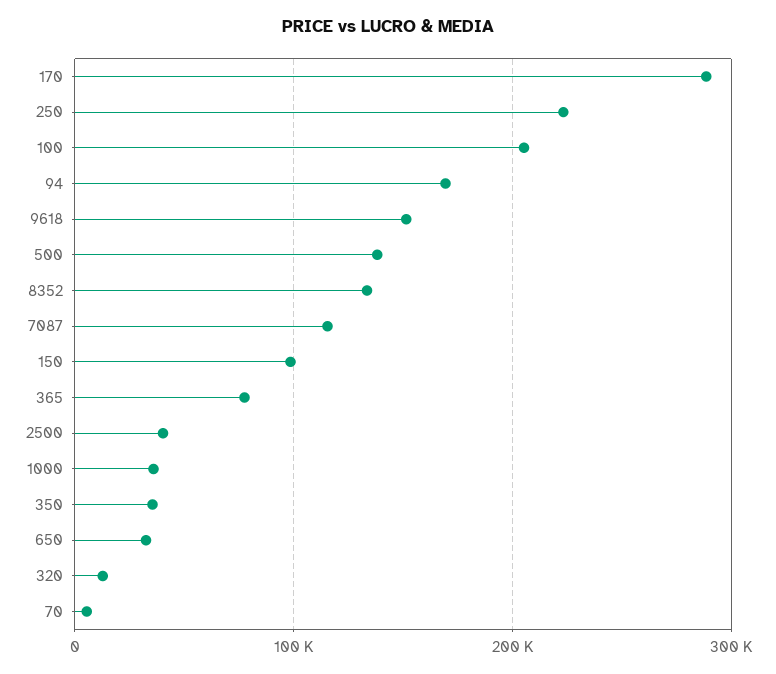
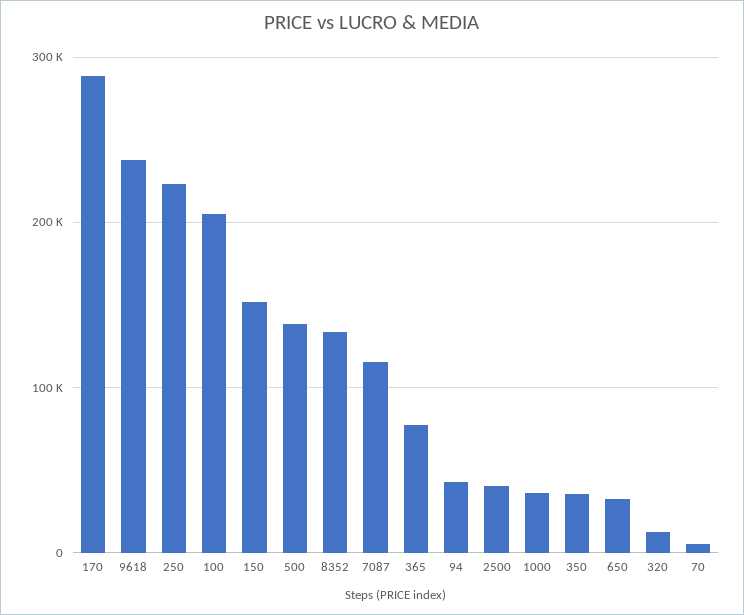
  {
    "170": 290000,
    "250": 220000,
    "100": 210000,
-   "94": 170000,
+   "94": 40000,
-   "9618": 150000,
+   "9618": 240000,
    "500": 140000,
    "8352": 130000,
    "7087": 120000,
-   "150": 100000,
+   "150": 150000,
    "365": 80000,
    "2500": 40000,
    "1000": 40000,
    "350": 40000,
    "650": 30000,
    "320": 10000,
    "70": 10000
  }

